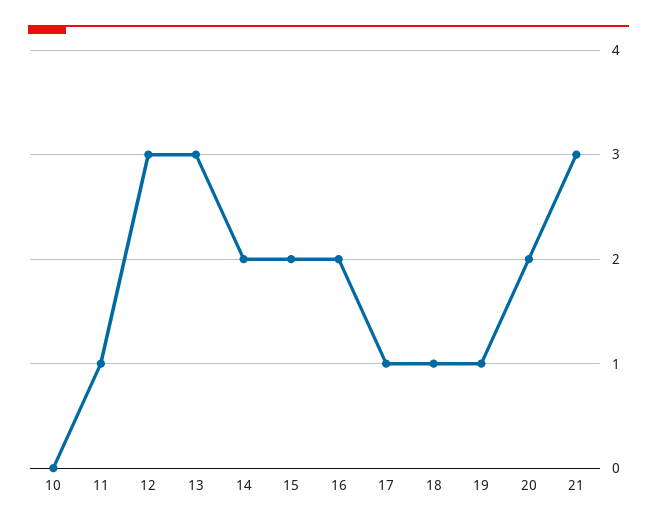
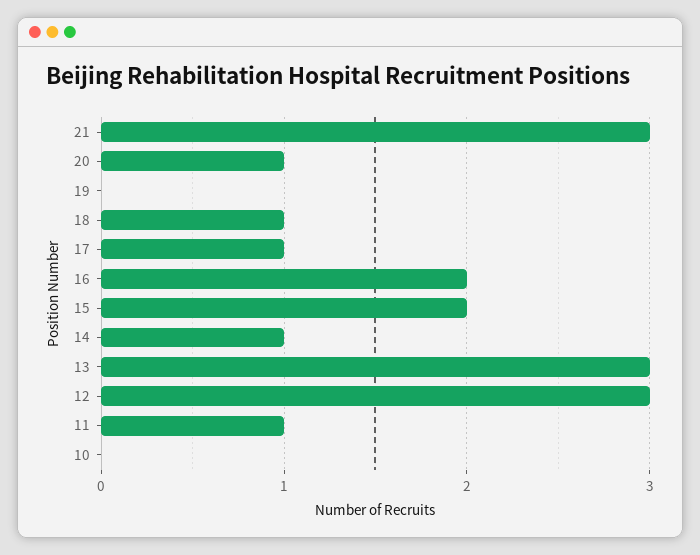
  {
    "10": 0,
    "11": 1,
    "12": 3,
    "13": 3,
-   "14": 2,
+   "14": 1,
    "15": 2,
    "16": 2,
    "17": 1,
    "18": 1,
-   "19": 1,
+   "19": 0,
-   "20": 2,
+   "20": 1,
    "21": 3
  }

